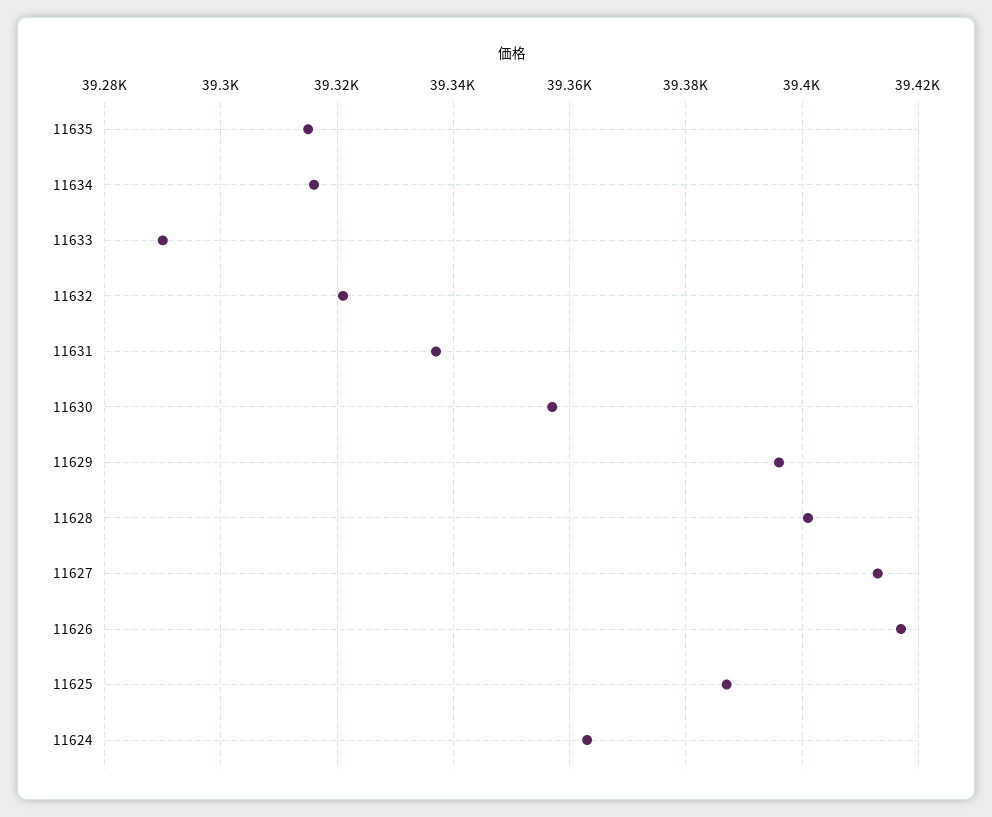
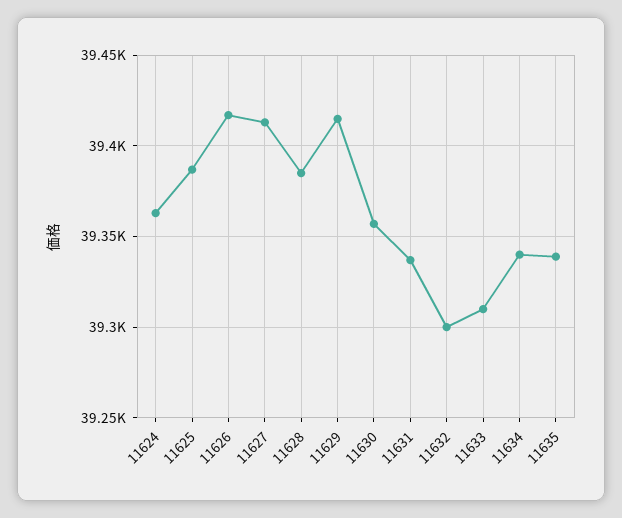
  {
-   "11635": 39315,
+   "11635": 39340,
-   "11634": 39315,
+   "11634": 39340,
-   "11633": 39290,
+   "11633": 39310,
-   "11632": 39320,
+   "11632": 39300,
    "11631": 39335,
    "11630": 39355,
-   "11629": 39395,
+   "11629": 39415,
-   "11628": 39400,
+   "11628": 39385,
    "11627": 39415,
    "11626": 39415,
    "11625": 39385,
    "11624": 39365
  }

